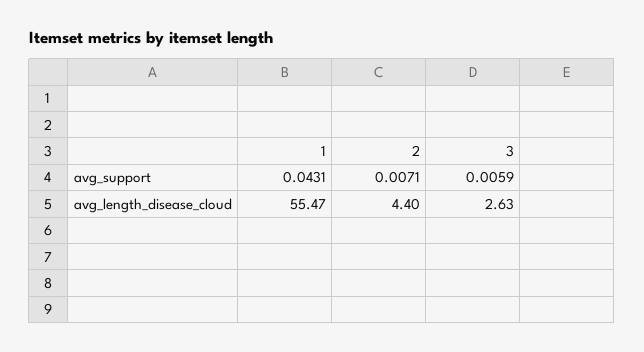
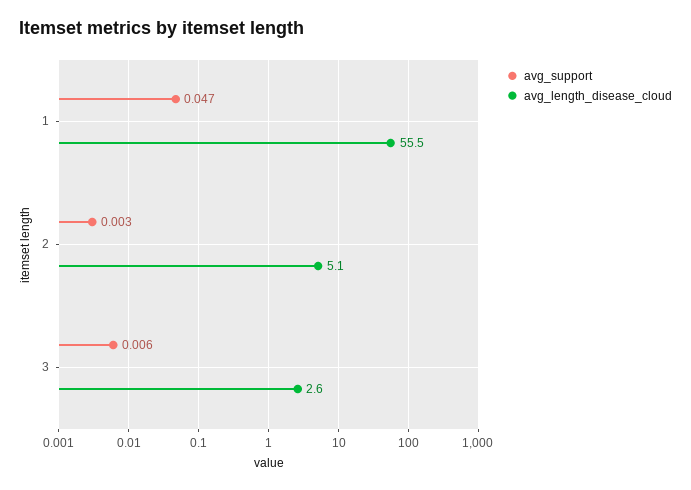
  {
    "avg_support": {
-     "1": 0.0431,
+     "1": 0.047,
-     "2": 0.0071,
+     "2": 0.003,
      "3": 0.0059
    },
    "avg_length_disease_cloud": {
      "1": 55.47,
-     "2": 4.4,
+     "2": 5.1,
      "3": 2.63
    }
  }

